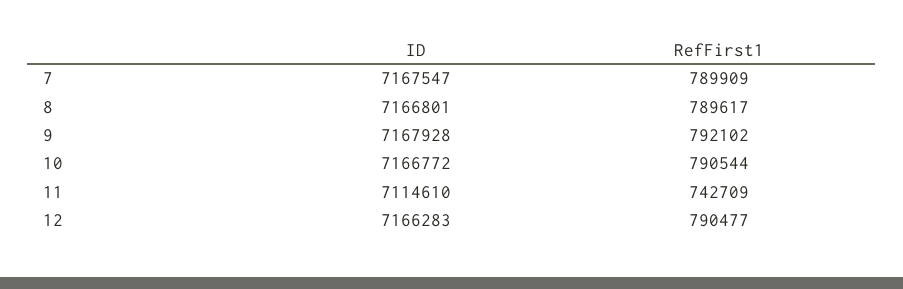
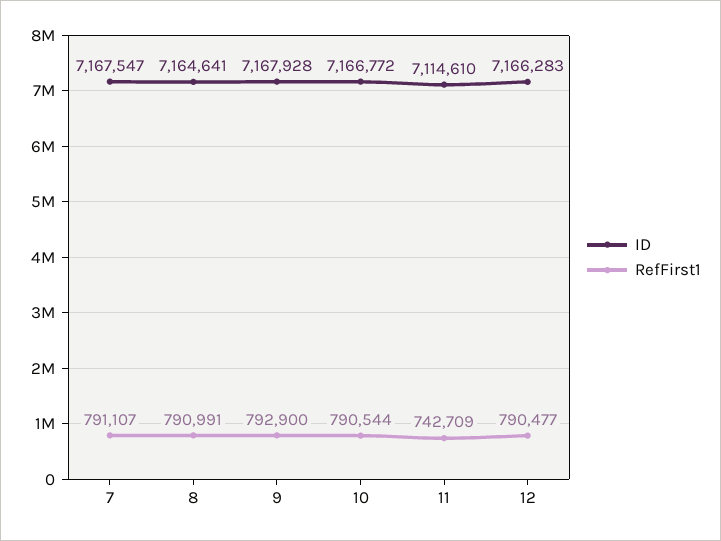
  {
    "ID": {
      "7": 7167547,
-     "8": 7166801,
+     "8": 7164641,
      "9": 7167928,
      "10": 7166772,
      "11": 7114610,
      "12": 7166283
    },
    "RefFirst1": {
-     "7": 789909,
+     "7": 791107,
-     "8": 789617,
+     "8": 790991,
-     "9": 792102,
+     "9": 792900,
      "10": 790544,
      "11": 742709,
      "12": 790477
    }
  }

